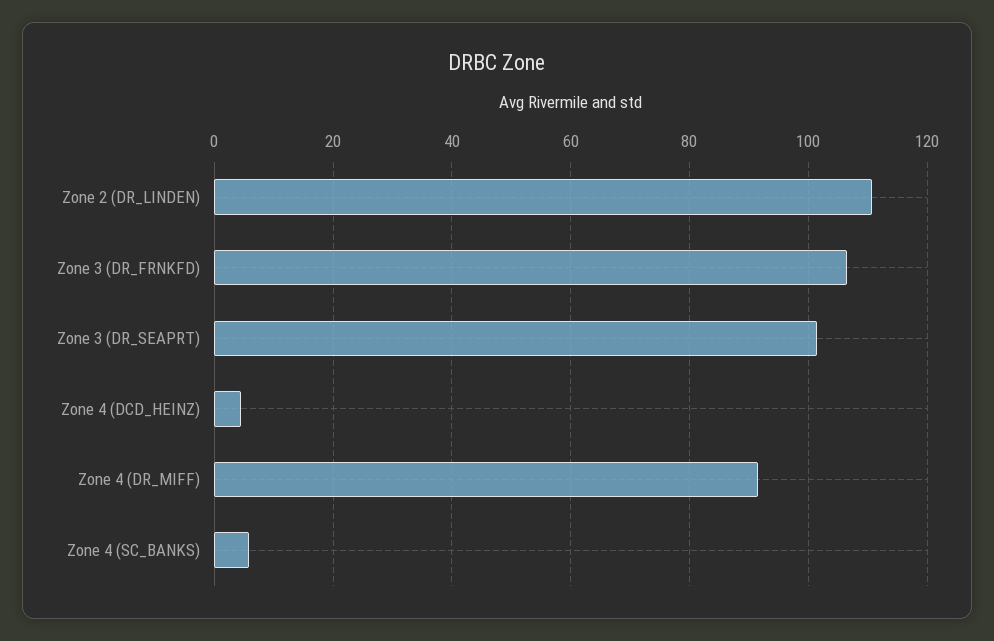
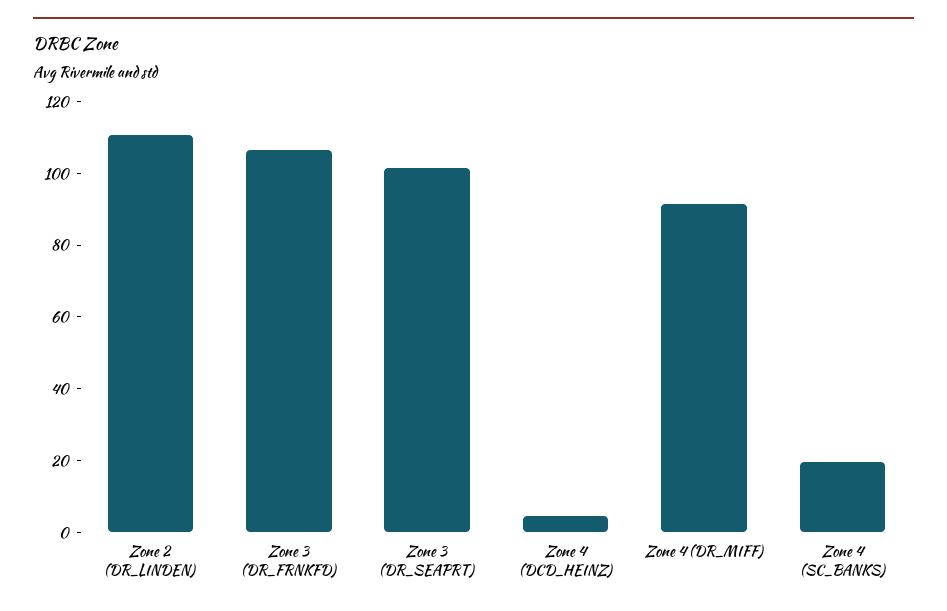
  {
    "Zone 2 (DR_LINDEN)": 110,
    "Zone 3 (DR_FRNKFD)": 106,
    "Zone 3 (DR_SEAPRT)": 102,
    "Zone 4 (DCD_HEINZ)": 4,
    "Zone 4 (DR_MIFF)": 92,
-   "Zone 4 (SC_BANKS)": 6
+   "Zone 4 (SC_BANKS)": 20
  }

